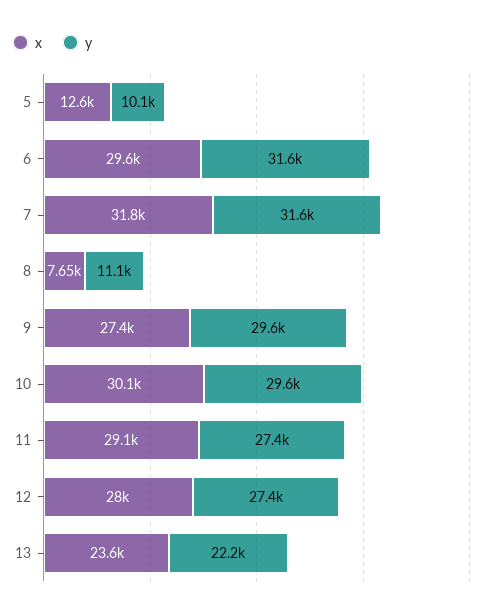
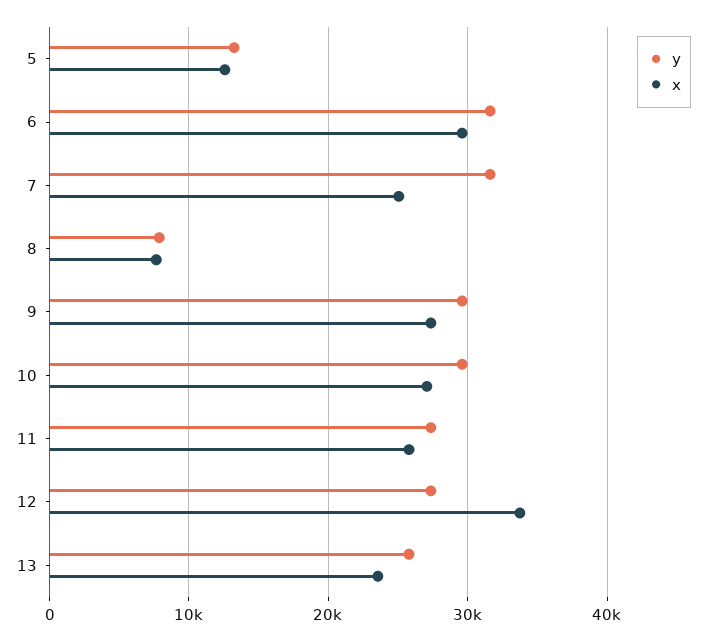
  {
    "x": {
      "5": 12600,
      "6": 29600,
-     "7": 31800,
+     "7": 25000,
      "8": 7650,
      "9": 27400,
-     "10": 30100,
+     "10": 27000,
-     "11": 29100,
+     "11": 26000,
-     "12": 28000,
+     "12": 34000,
      "13": 23600
    },
    "y": {
-     "5": 10100,
+     "5": 13000,
      "6": 31600,
      "7": 31600,
-     "8": 11100,
+     "8": 8000,
      "9": 29600,
      "10": 29600,
      "11": 27400,
      "12": 27400,
-     "13": 22200
+     "13": 26000
    }
  }

